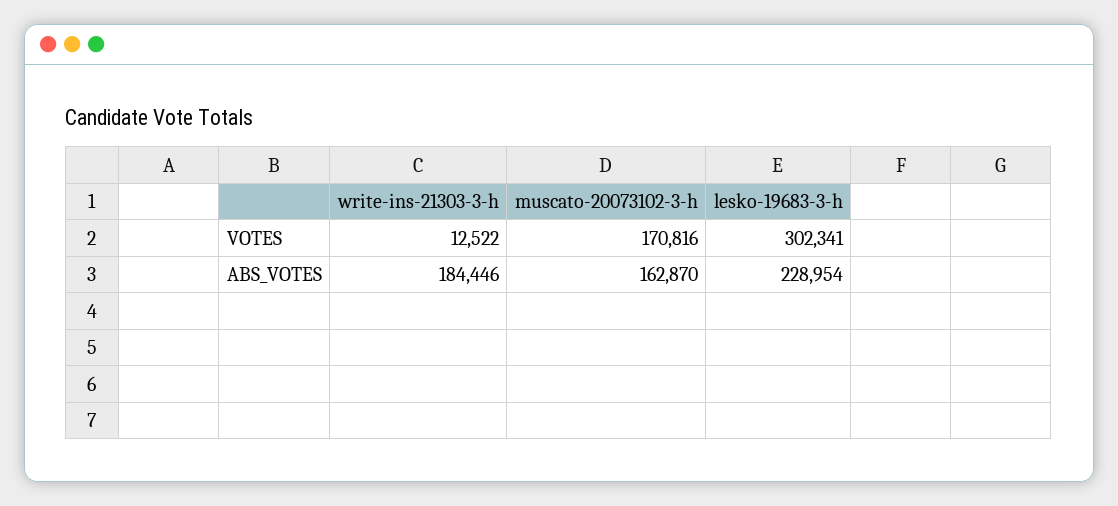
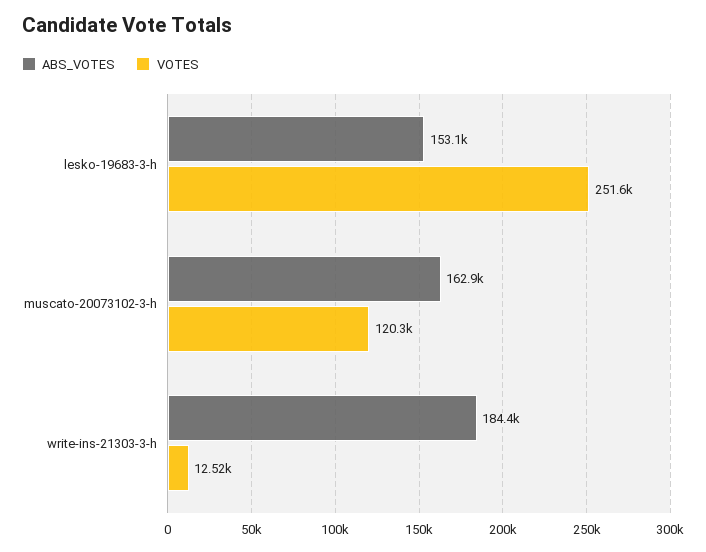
  {
    "VOTES": {
      "write-ins-21303-3-h": 12522,
-     "muscato-20073102-3-h": 170816,
+     "muscato-20073102-3-h": 120300,
-     "lesko-19683-3-h": 302341
+     "lesko-19683-3-h": 251600
    },
    "ABS_VOTES": {
      "write-ins-21303-3-h": 184446,
      "muscato-20073102-3-h": 162870,
-     "lesko-19683-3-h": 228954
+     "lesko-19683-3-h": 153100
    }
  }

